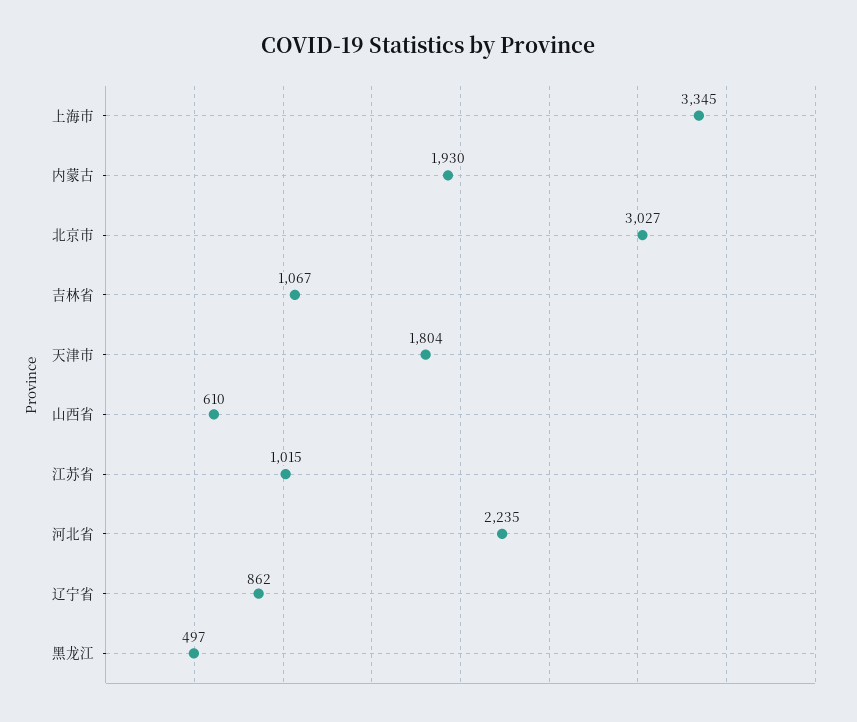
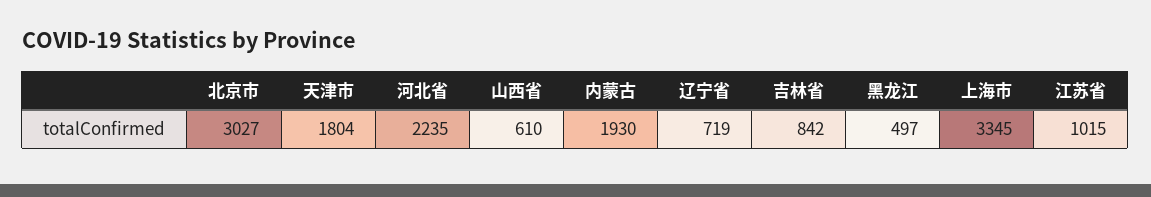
  {
    "上海市": 3345,
    "内蒙古": 1930,
    "北京市": 3027,
-   "吉林省": 1067,
+   "吉林省": 842,
    "天津市": 1804,
    "山西省": 610,
    "江苏省": 1015,
    "河北省": 2235,
-   "辽宁省": 862,
+   "辽宁省": 719,
    "黑龙江": 497
  }

